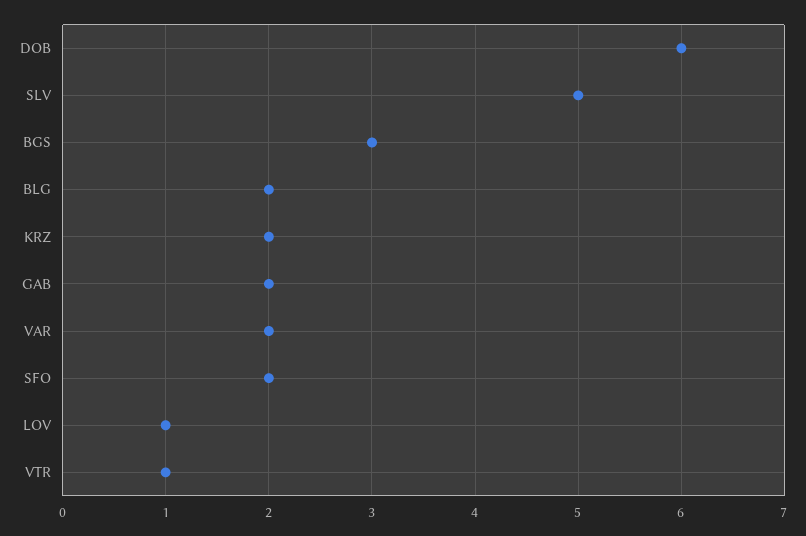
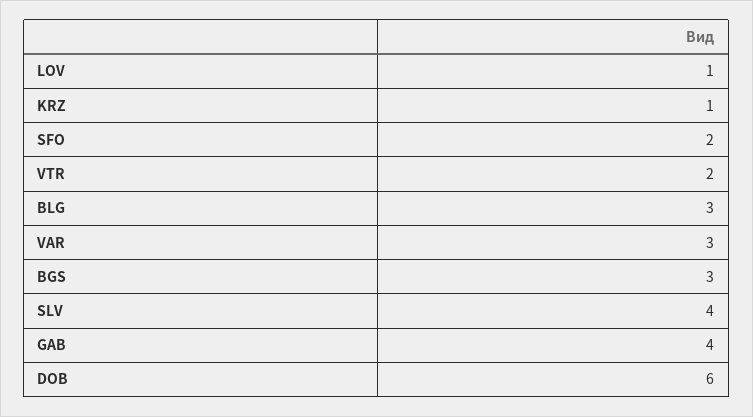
  {
    "DOB": 6,
-   "SLV": 5,
+   "SLV": 4,
    "BGS": 3,
-   "BLG": 2,
+   "BLG": 3,
-   "KRZ": 2,
+   "KRZ": 1,
-   "GAB": 2,
+   "GAB": 4,
-   "VAR": 2,
+   "VAR": 3,
    "SFO": 2,
    "LOV": 1,
-   "VTR": 1
+   "VTR": 2
  }

